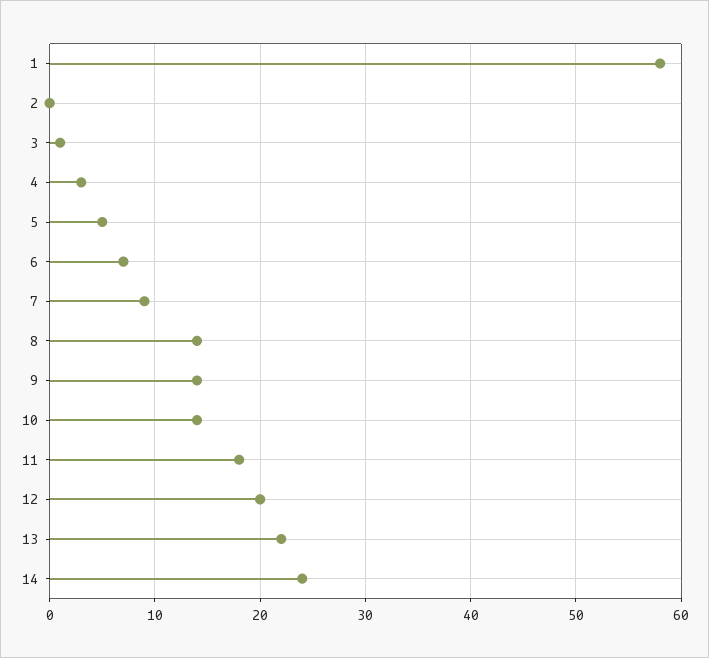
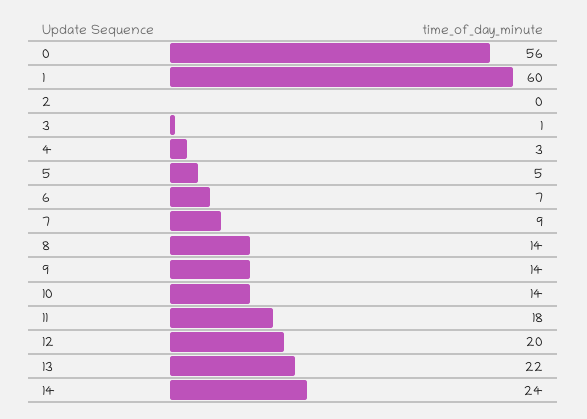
  {
-   "1": 58,
+   "1": 60,
    "2": 0,
    "3": 1,
    "4": 3,
    "5": 5,
    "6": 7,
    "7": 9,
    "8": 14,
    "9": 14,
    "10": 14,
    "11": 18,
    "12": 20,
    "13": 22,
-   "14": 24
+   "14": 24,
+   "0": 56
  }

